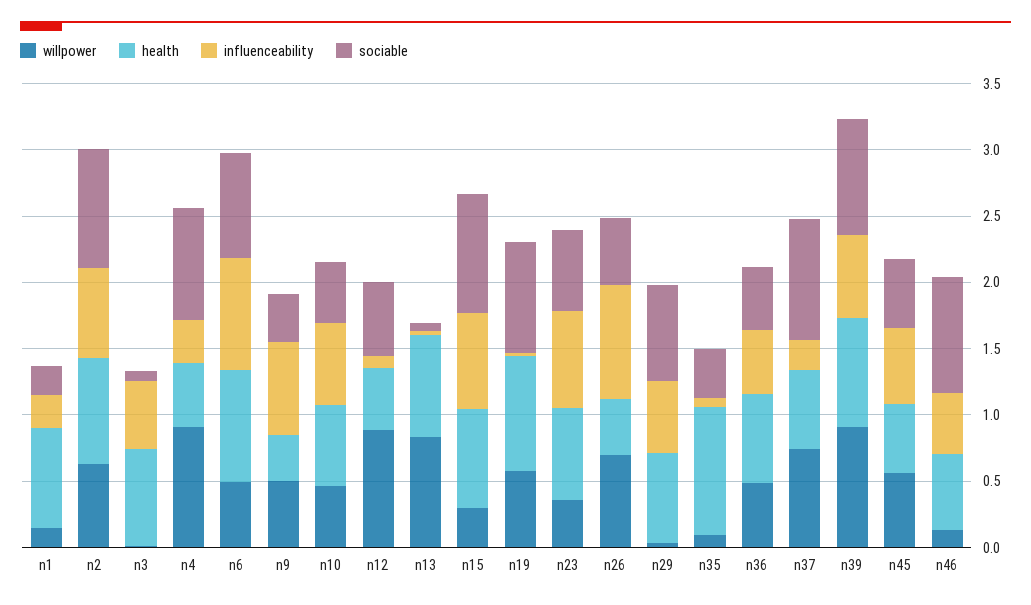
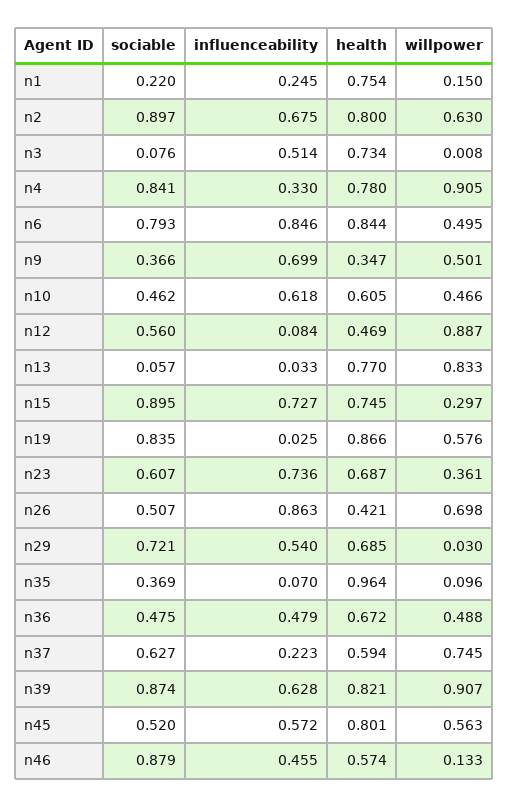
  {
    "willpower": {
      "n1": 0.15,
      "n2": 0.63,
      "n3": 0.008,
      "n4": 0.905,
      "n6": 0.495,
      "n9": 0.501,
      "n10": 0.466,
      "n12": 0.887,
      "n13": 0.833,
      "n15": 0.297,
      "n19": 0.576,
      "n23": 0.361,
      "n26": 0.698,
      "n29": 0.03,
      "n35": 0.096,
      "n36": 0.488,
      "n37": 0.745,
      "n39": 0.907,
      "n45": 0.563,
      "n46": 0.133
    },
    "health": {
      "n1": 0.754,
      "n2": 0.8,
      "n3": 0.734,
-     "n4": 0.5,
+     "n4": 0.78,
      "n6": 0.844,
      "n9": 0.347,
      "n10": 0.605,
      "n12": 0.469,
      "n13": 0.77,
      "n15": 0.745,
      "n19": 0.866,
      "n23": 0.687,
      "n26": 0.421,
      "n29": 0.685,
      "n35": 0.964,
      "n36": 0.672,
      "n37": 0.594,
      "n39": 0.821,
-     "n45": 0.5,
+     "n45": 0.801,
      "n46": 0.574
    },
    "influenceability": {
      "n1": 0.245,
      "n2": 0.675,
      "n3": 0.514,
      "n4": 0.33,
      "n6": 0.846,
      "n9": 0.699,
      "n10": 0.618,
      "n12": 0.084,
      "n13": 0.033,
      "n15": 0.727,
      "n19": 0.025,
      "n23": 0.736,
      "n26": 0.863,
      "n29": 0.54,
      "n35": 0.07,
      "n36": 0.479,
      "n37": 0.223,
      "n39": 0.628,
      "n45": 0.572,
      "n46": 0.455
    },
    "sociable": {
      "n1": 0.22,
      "n2": 0.897,
      "n3": 0.076,
      "n4": 0.841,
      "n6": 0.793,
      "n9": 0.366,
      "n10": 0.462,
      "n12": 0.56,
      "n13": 0.057,
      "n15": 0.895,
      "n19": 0.835,
      "n23": 0.607,
      "n26": 0.507,
      "n29": 0.721,
      "n35": 0.369,
      "n36": 0.475,
-     "n37": 0.9,
+     "n37": 0.627,
      "n39": 0.874,
      "n45": 0.52,
      "n46": 0.879
    }
  }

